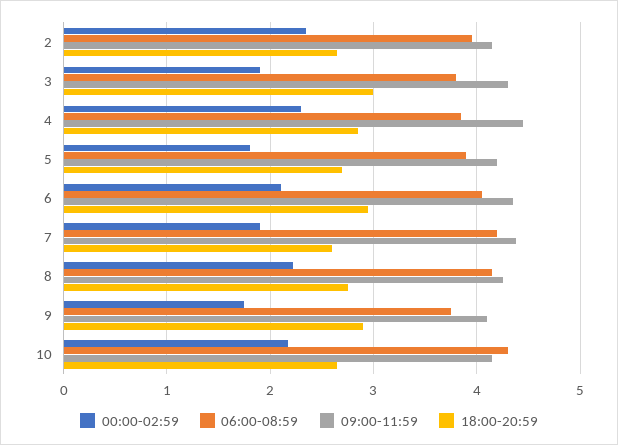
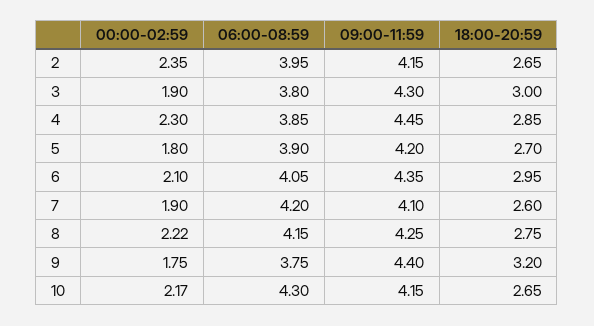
  {
    "00:00-02:59": {
      "2": 2.35,
      "3": 1.9,
      "4": 2.3,
      "5": 1.8,
      "6": 2.1,
      "7": 1.9,
      "8": 2.22,
      "9": 1.75,
      "10": 2.17
    },
    "06:00-08:59": {
      "2": 3.95,
      "3": 3.8,
      "4": 3.85,
      "5": 3.9,
      "6": 4.05,
      "7": 4.2,
      "8": 4.15,
      "9": 3.75,
      "10": 4.3
    },
    "09:00-11:59": {
      "2": 4.15,
      "3": 4.3,
      "4": 4.45,
      "5": 4.2,
      "6": 4.35,
-     "7": 4.4,
+     "7": 4.1,
      "8": 4.25,
-     "9": 4.1,
+     "9": 4.4,
      "10": 4.15
    },
    "18:00-20:59": {
      "2": 2.65,
      "3": 3,
      "4": 2.85,
      "5": 2.7,
      "6": 2.95,
      "7": 2.6,
      "8": 2.75,
-     "9": 2.9,
+     "9": 3.2,
      "10": 2.65
    }
  }

